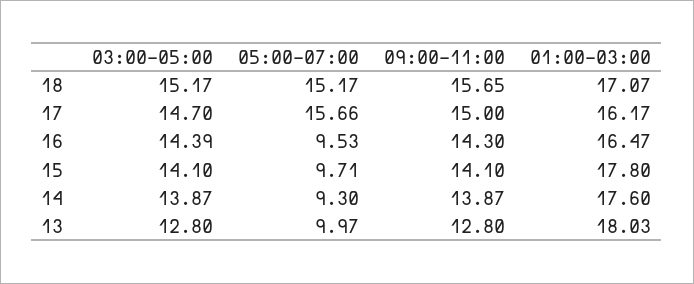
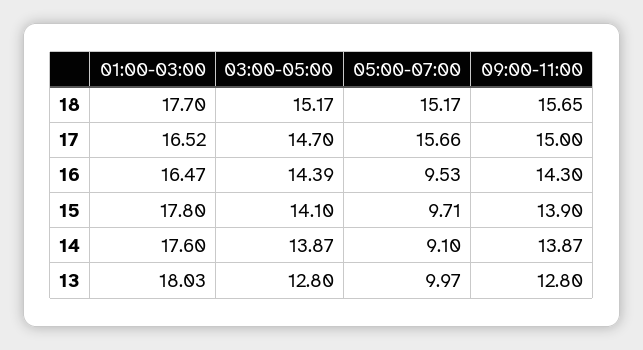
  {
    "03:00-05:00": {
      "18": 15.17,
      "17": 14.7,
      "16": 14.39,
      "15": 14.1,
      "14": 13.87,
      "13": 12.8
    },
    "05:00-07:00": {
      "18": 15.17,
      "17": 15.66,
      "16": 9.53,
      "15": 9.71,
-     "14": 9.3,
+     "14": 9.1,
      "13": 9.97
    },
    "09:00-11:00": {
      "18": 15.65,
      "17": 15,
      "16": 14.3,
-     "15": 14.1,
+     "15": 13.9,
      "14": 13.87,
      "13": 12.8
    },
    "01:00-03:00": {
-     "18": 17.07,
+     "18": 17.7,
-     "17": 16.17,
+     "17": 16.52,
      "16": 16.47,
      "15": 17.8,
      "14": 17.6,
      "13": 18.03
    }
  }

